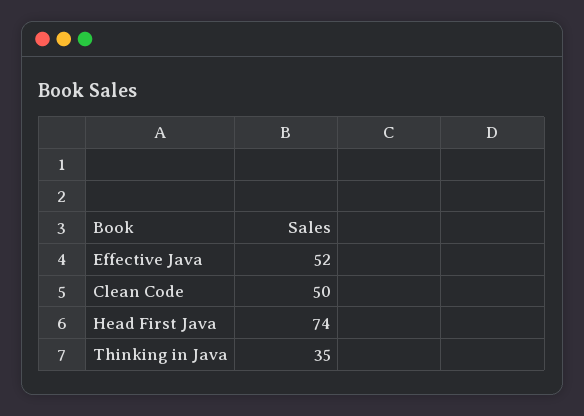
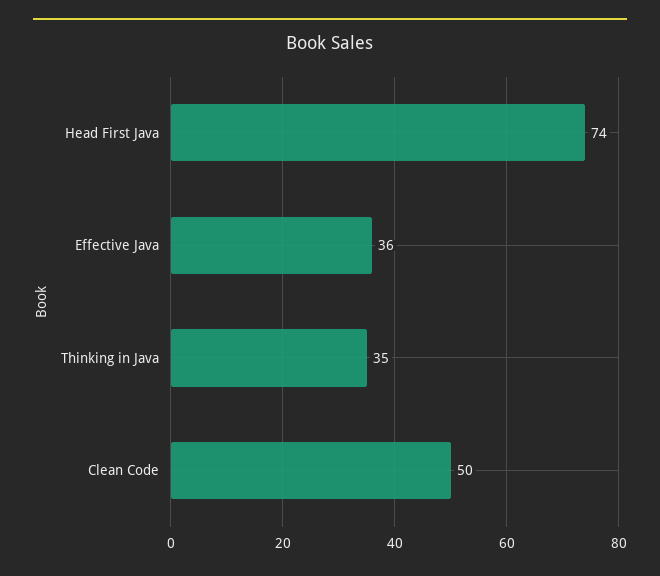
  {
-   "Effective Java": 52,
+   "Effective Java": 36,
    "Clean Code": 50,
    "Head First Java": 74,
    "Thinking in Java": 35
  }

